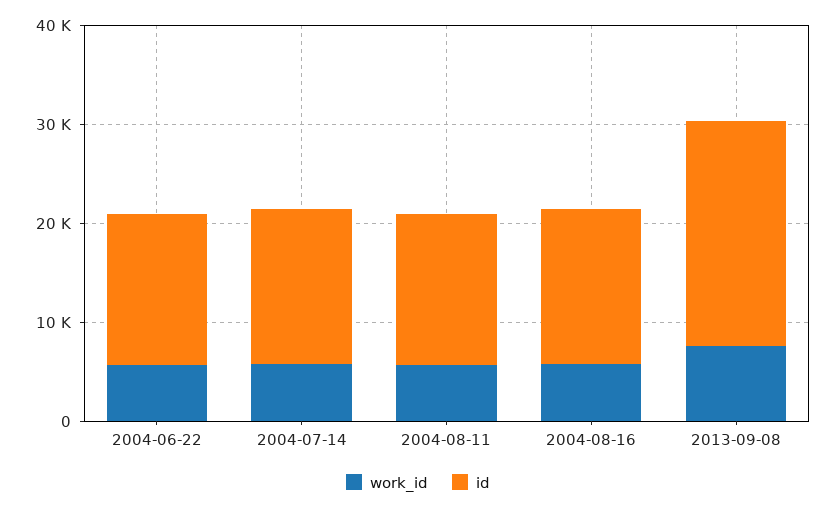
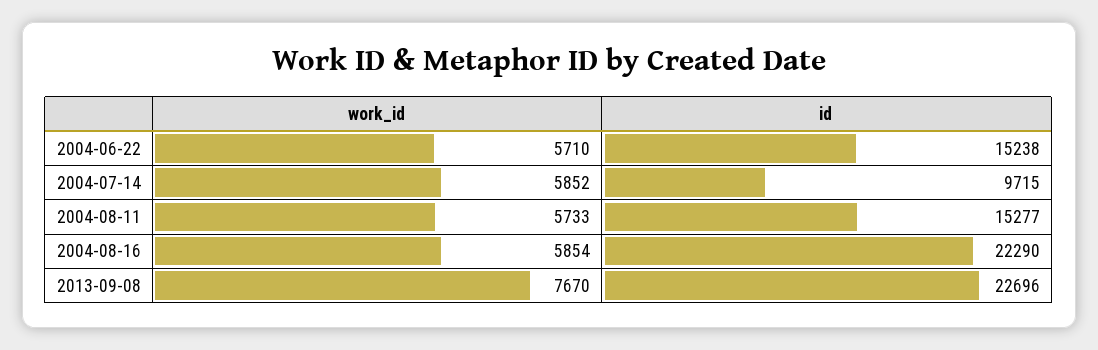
  {
    "work_id": {
      "2004-06-22": 5710,
      "2004-07-14": 5852,
      "2004-08-11": 5733,
      "2004-08-16": 5854,
      "2013-09-08": 7670
    },
    "id": {
      "2004-06-22": 15238,
-     "2004-07-14": 16000,
+     "2004-07-14": 9715,
      "2004-08-11": 15277,
-     "2004-08-16": 16000,
+     "2004-08-16": 22290,
      "2013-09-08": 22696
    }
  }

